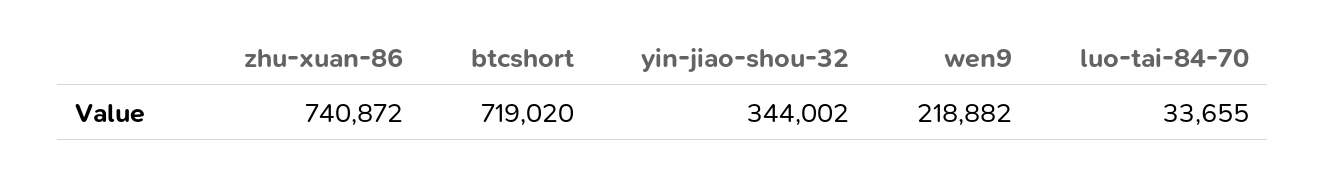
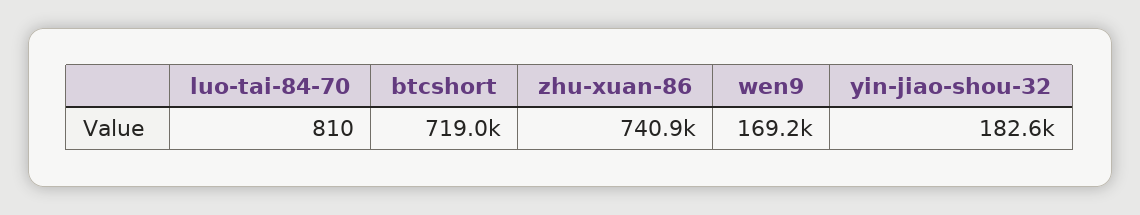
  {
    "zhu-xuan-86": 740872,
    "btcshort": 719020,
-   "yin-jiao-shou-32": 344002,
+   "yin-jiao-shou-32": 182600,
-   "wen9": 218882,
+   "wen9": 169200,
-   "luo-tai-84-70": 33655
+   "luo-tai-84-70": 810
  }

